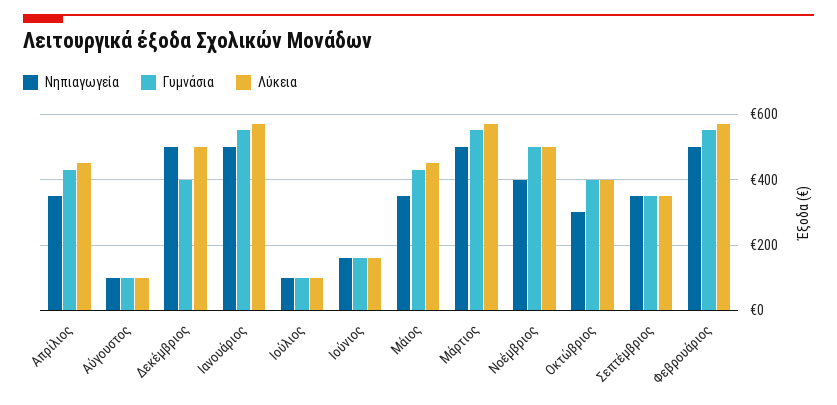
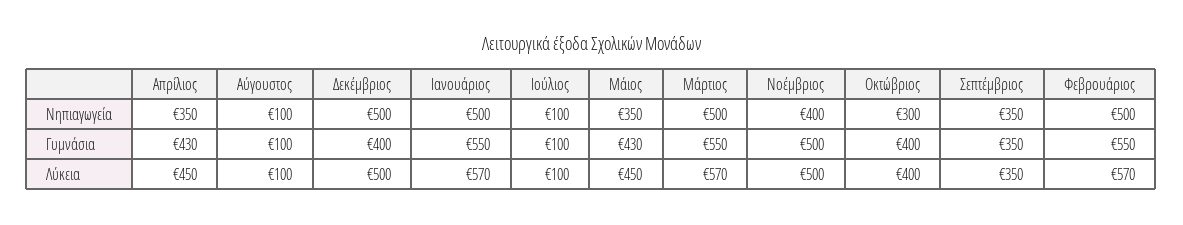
  {
    "Νηπιαγωγεία": {
      "Απρίλιος": 350,
      "Αύγουστος": 100,
      "Δεκέμβριος": 500,
      "Ιανουάριος": 500,
      "Ιούλιος": 100,
-     "Ιούνιος": 160,
      "Μάιος": 350,
      "Μάρτιος": 500,
      "Νοέμβριος": 400,
      "Οκτώβριος": 300,
      "Σεπτέμβριος": 350,
      "Φεβρουάριος": 500
    },
    "Γυμνάσια": {
      "Απρίλιος": 430,
      "Αύγουστος": 100,
      "Δεκέμβριος": 400,
      "Ιανουάριος": 550,
      "Ιούλιος": 100,
-     "Ιούνιος": 160,
      "Μάιος": 430,
      "Μάρτιος": 550,
      "Νοέμβριος": 500,
      "Οκτώβριος": 400,
      "Σεπτέμβριος": 350,
      "Φεβρουάριος": 550
    },
    "Λύκεια": {
      "Απρίλιος": 450,
      "Αύγουστος": 100,
      "Δεκέμβριος": 500,
      "Ιανουάριος": 570,
      "Ιούλιος": 100,
-     "Ιούνιος": 160,
      "Μάιος": 450,
      "Μάρτιος": 570,
      "Νοέμβριος": 500,
      "Οκτώβριος": 400,
      "Σεπτέμβριος": 350,
      "Φεβρουάριος": 570
    }
  }

